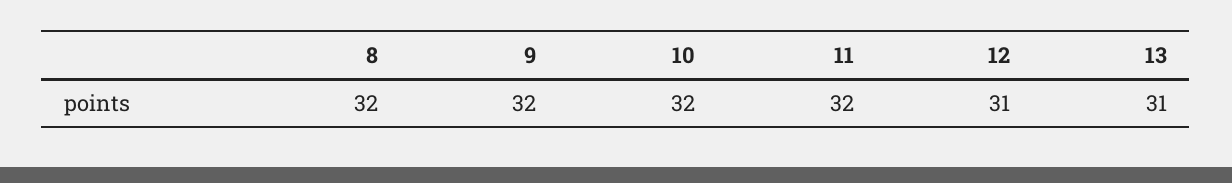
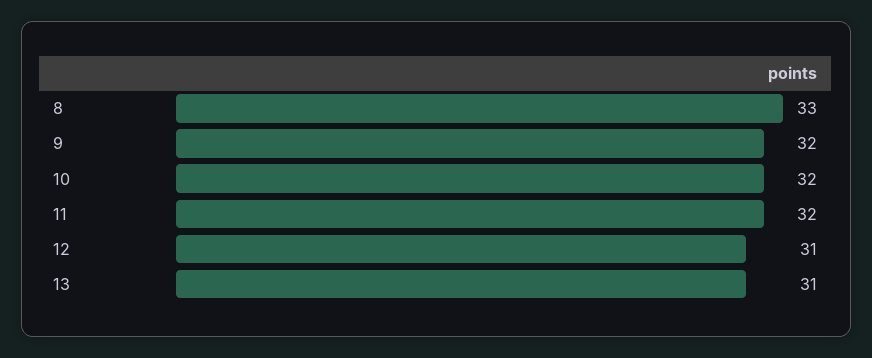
  {
-   "8": 32,
+   "8": 33,
    "9": 32,
    "10": 32,
    "11": 32,
    "12": 31,
    "13": 31
  }

